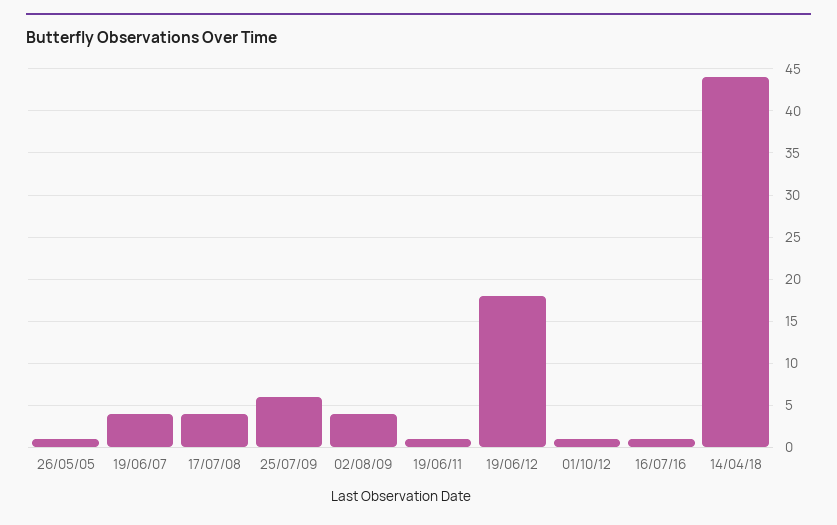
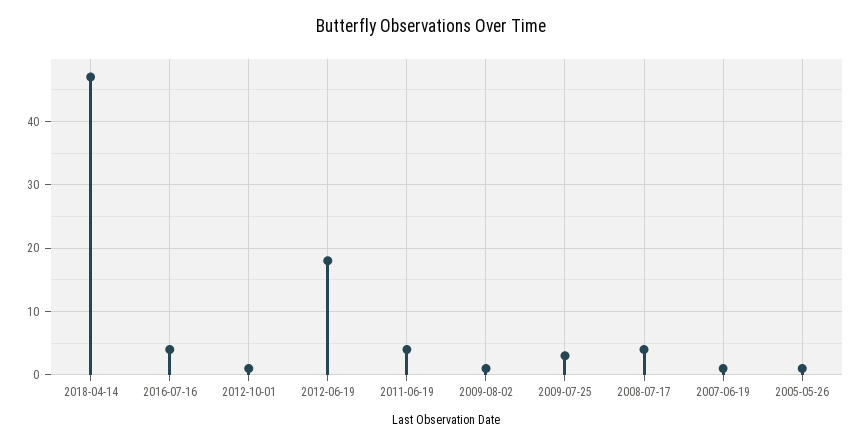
  {
    "26/05/05": 1,
-   "19/06/07": 4,
+   "19/06/07": 1,
    "17/07/08": 4,
-   "25/07/09": 6,
+   "25/07/09": 3,
-   "02/08/09": 4,
+   "02/08/09": 1,
-   "19/06/11": 1,
+   "19/06/11": 4,
    "19/06/12": 18,
    "01/10/12": 1,
-   "16/07/16": 1,
+   "16/07/16": 4,
-   "14/04/18": 44
+   "14/04/18": 47
  }

